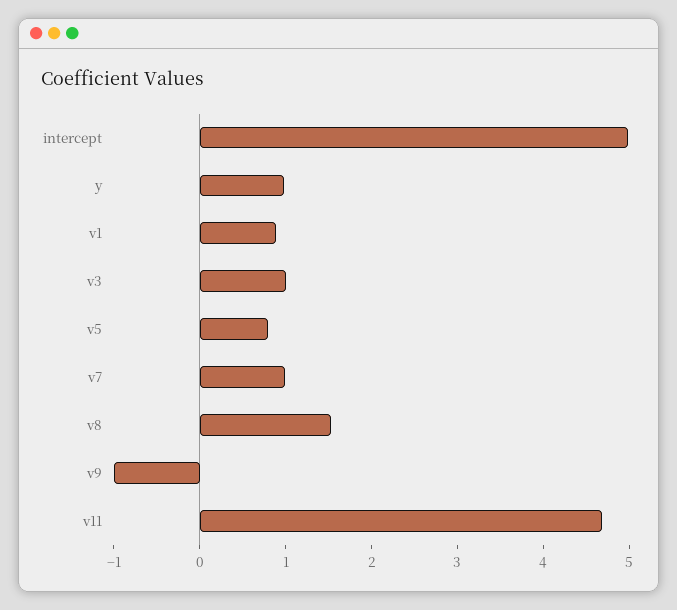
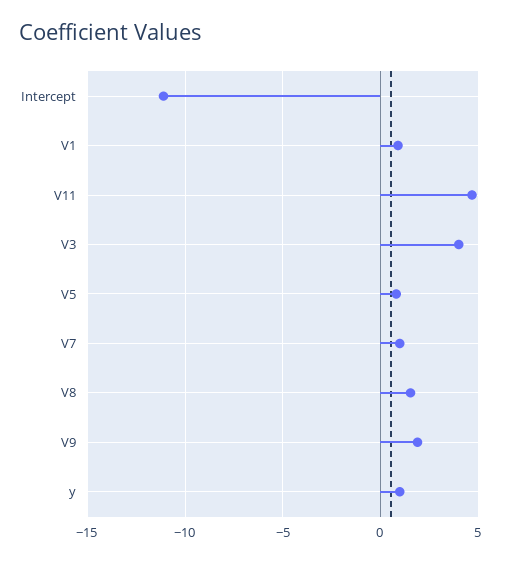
  {
-   "intercept": 5,
+   "intercept": -11,
    "y": 1,
    "v1": 0.8,
-   "v3": 1,
+   "v3": 4,
    "v5": 0.8,
    "v7": 1,
    "v8": 1.6,
-   "v9": -1,
+   "v9": 2,
    "v11": 4.6
  }

